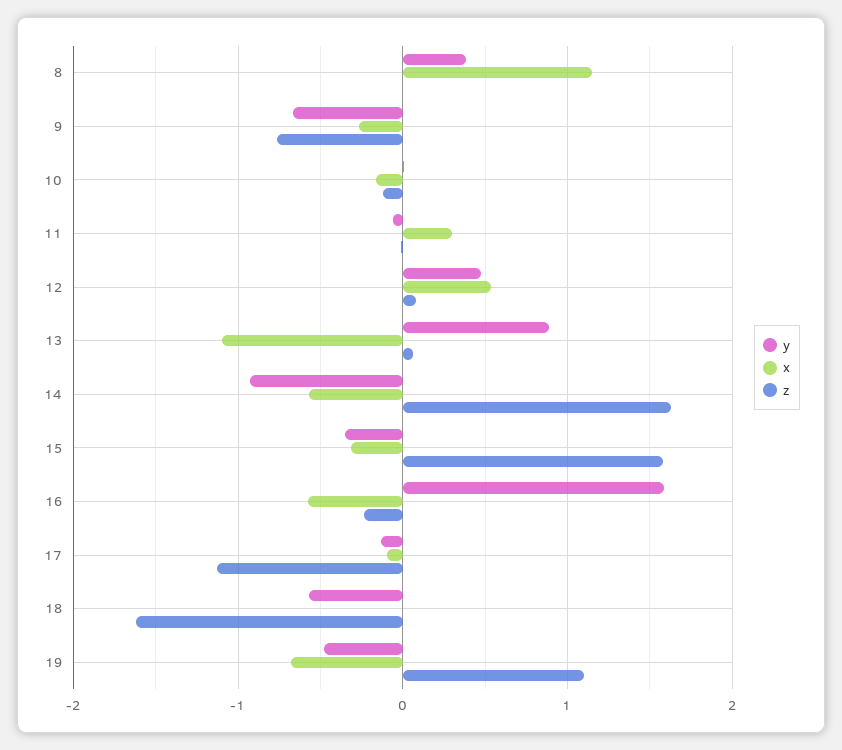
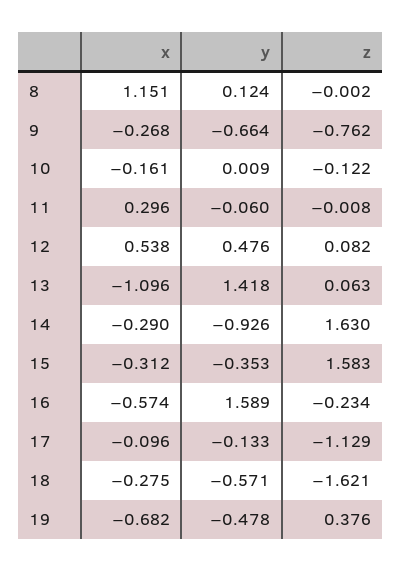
  {
    "y": {
-     "8": 0.4,
+     "8": 0.124,
      "9": -0.664,
      "10": 0.009,
      "11": -0.06,
      "12": 0.476,
-     "13": 0.9,
+     "13": 1.418,
      "14": -0.926,
      "15": -0.353,
      "16": 1.589,
      "17": -0.133,
      "18": -0.571,
      "19": -0.478
    },
    "x": {
      "8": 1.151,
      "9": -0.268,
      "10": -0.161,
      "11": 0.296,
      "12": 0.538,
      "13": -1.096,
-     "14": -0.6,
+     "14": -0.29,
      "15": -0.312,
      "16": -0.574,
      "17": -0.096,
-     "18": 0,
+     "18": -0.275,
      "19": -0.682
    },
    "z": {
      "8": -0.002,
      "9": -0.762,
      "10": -0.122,
      "11": -0.008,
      "12": 0.082,
      "13": 0.063,
      "14": 1.63,
      "15": 1.583,
      "16": -0.234,
      "17": -1.129,
      "18": -1.621,
-     "19": 1.1
+     "19": 0.376
    }
  }

